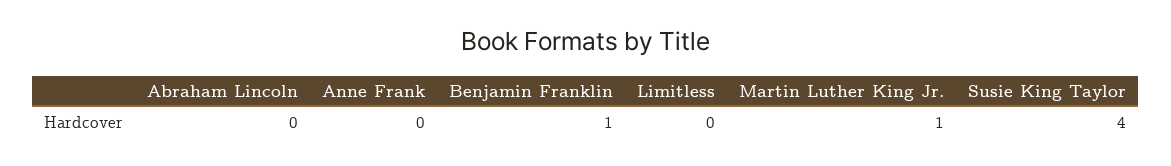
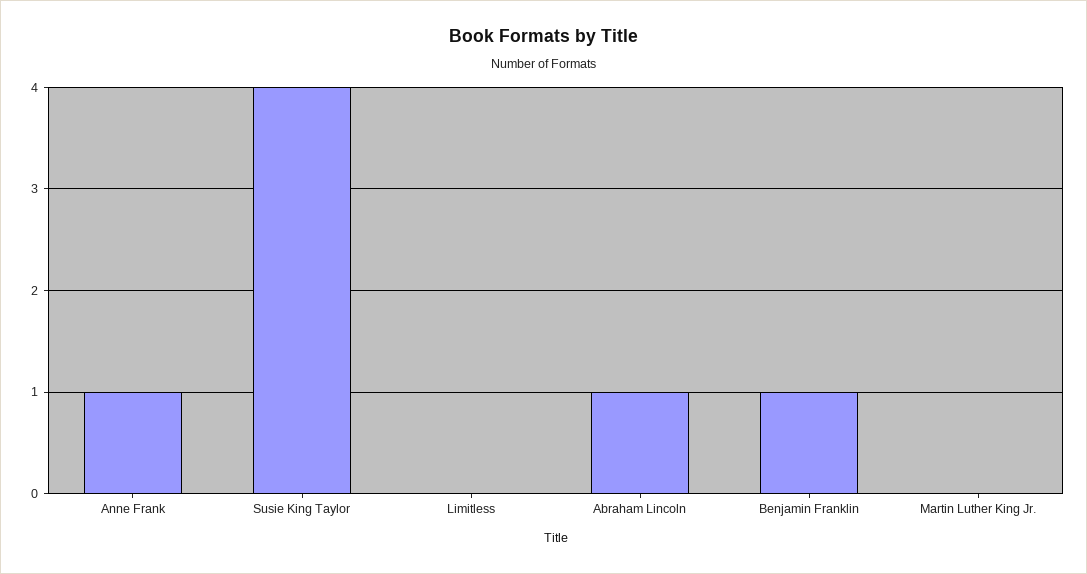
  {
-   "Abraham Lincoln": 0,
+   "Abraham Lincoln": 1,
-   "Anne Frank": 0,
+   "Anne Frank": 1,
    "Benjamin Franklin": 1,
    "Limitless": 0,
-   "Martin Luther King Jr.": 1,
+   "Martin Luther King Jr.": 0,
    "Susie King Taylor": 4
  }

